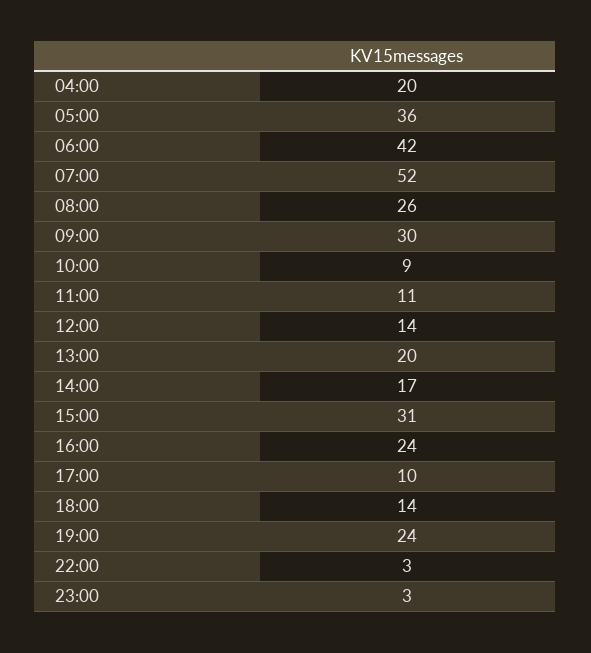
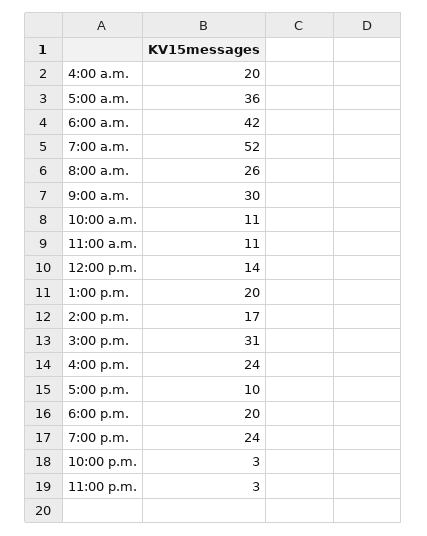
  {
    "04:00": 20,
    "05:00": 36,
    "06:00": 42,
    "07:00": 52,
    "08:00": 26,
    "09:00": 30,
-   "10:00": 9,
+   "10:00": 11,
    "11:00": 11,
    "12:00": 14,
    "13:00": 20,
    "14:00": 17,
    "15:00": 31,
    "16:00": 24,
    "17:00": 10,
-   "18:00": 14,
+   "18:00": 20,
    "19:00": 24,
    "22:00": 3,
    "23:00": 3
  }

